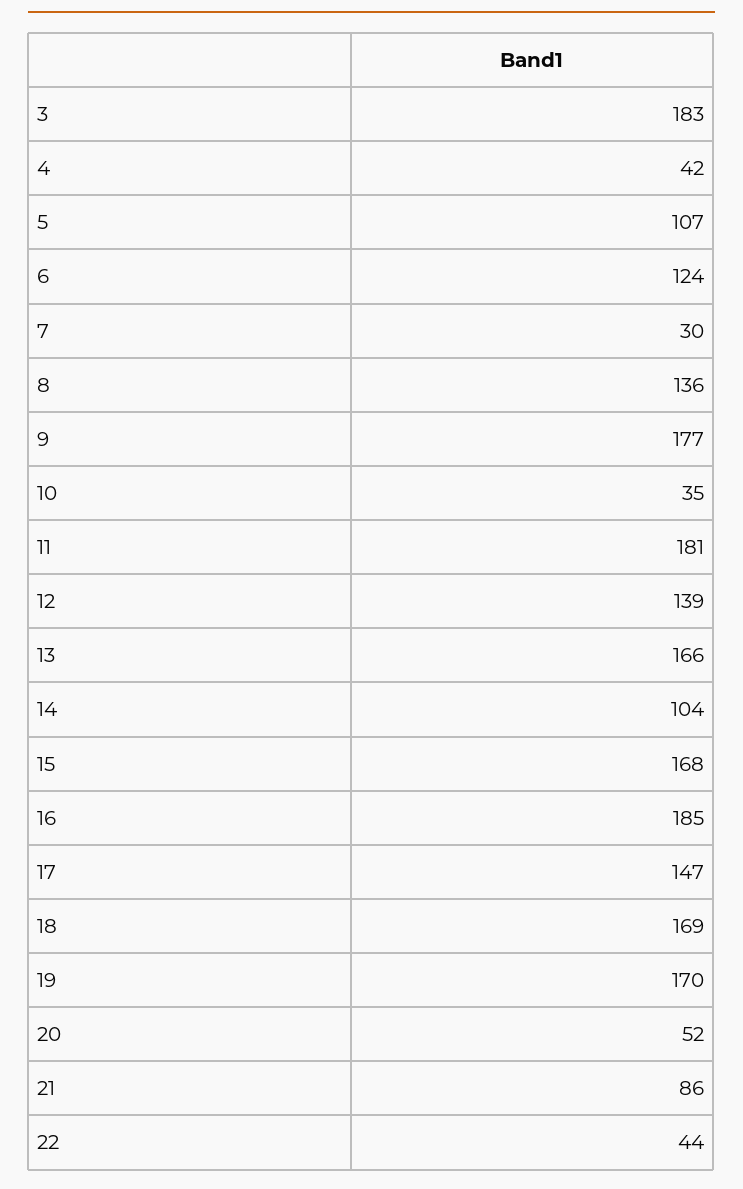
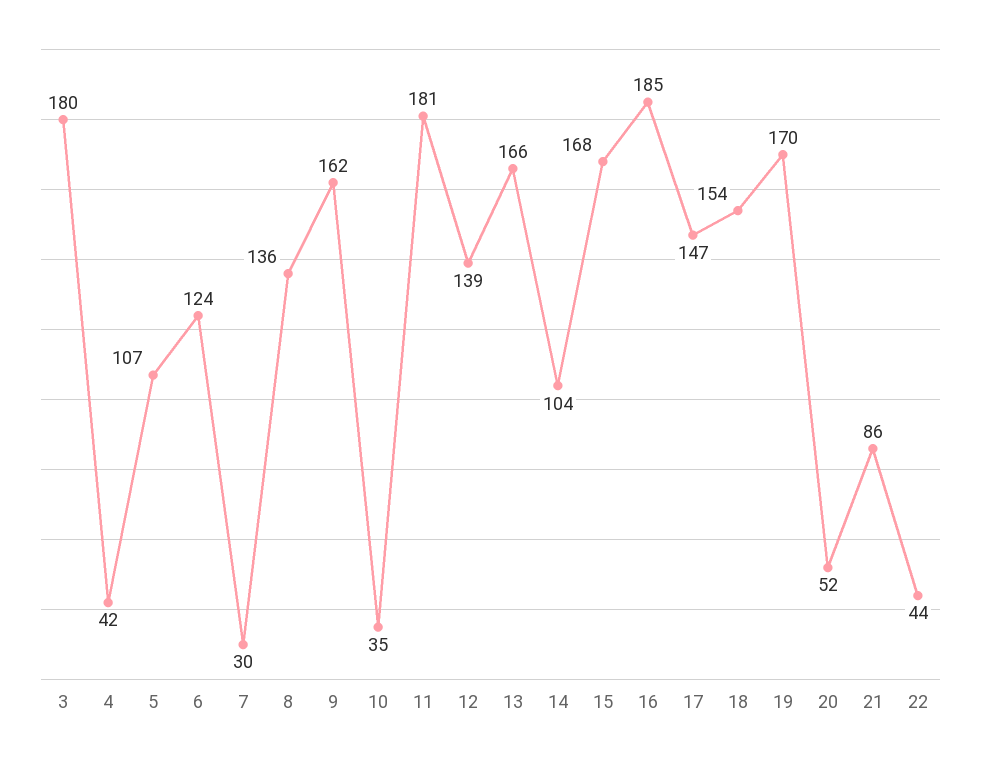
  {
-   "3": 183,
+   "3": 180,
    "4": 42,
    "5": 107,
    "6": 124,
    "7": 30,
    "8": 136,
-   "9": 177,
+   "9": 162,
    "10": 35,
    "11": 181,
    "12": 139,
    "13": 166,
    "14": 104,
    "15": 168,
    "16": 185,
    "17": 147,
-   "18": 169,
+   "18": 154,
    "19": 170,
    "20": 52,
    "21": 86,
    "22": 44
  }

